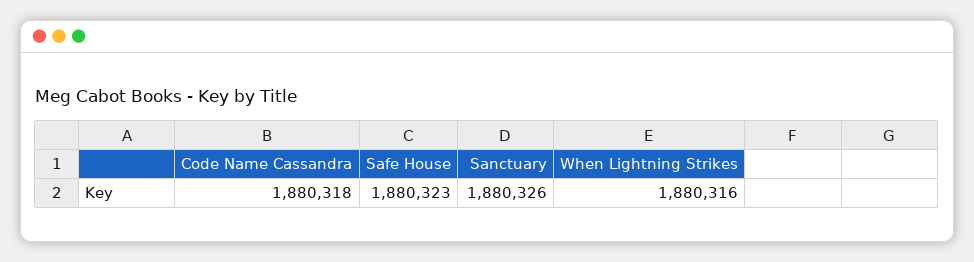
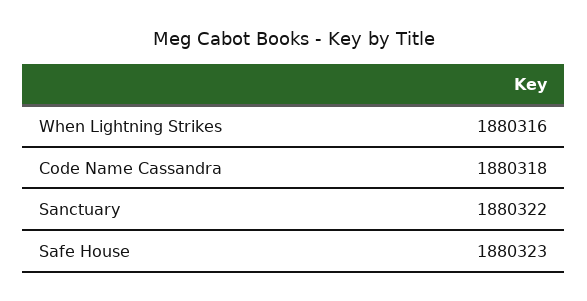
  {
    "Code Name Cassandra": 1880318,
    "Safe House": 1880323,
-   "Sanctuary": 1880326,
+   "Sanctuary": 1880322,
    "When Lightning Strikes": 1880316
  }

